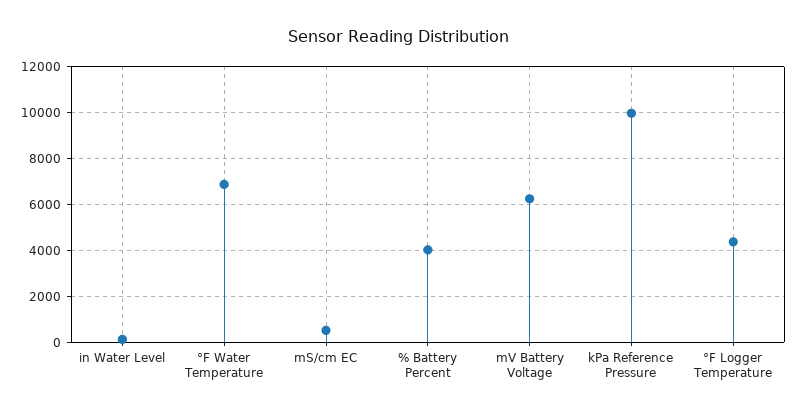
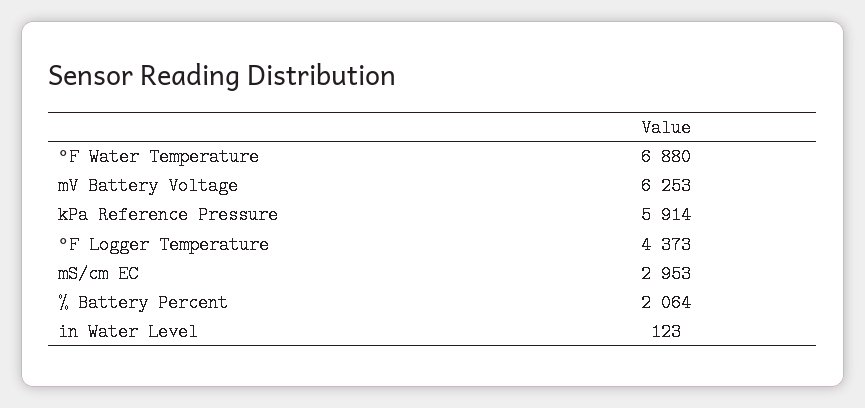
  {
    "in Water Level": 123,
    "°F Water Temperature": 6880,
-   "mS/cm EC": 500,
+   "mS/cm EC": 2953,
-   "% Battery Percent": 4000,
+   "% Battery Percent": 2064,
    "mV Battery Voltage": 6253,
-   "kPa Reference Pressure": 10000,
+   "kPa Reference Pressure": 5914,
    "°F Logger Temperature": 4373
  }

